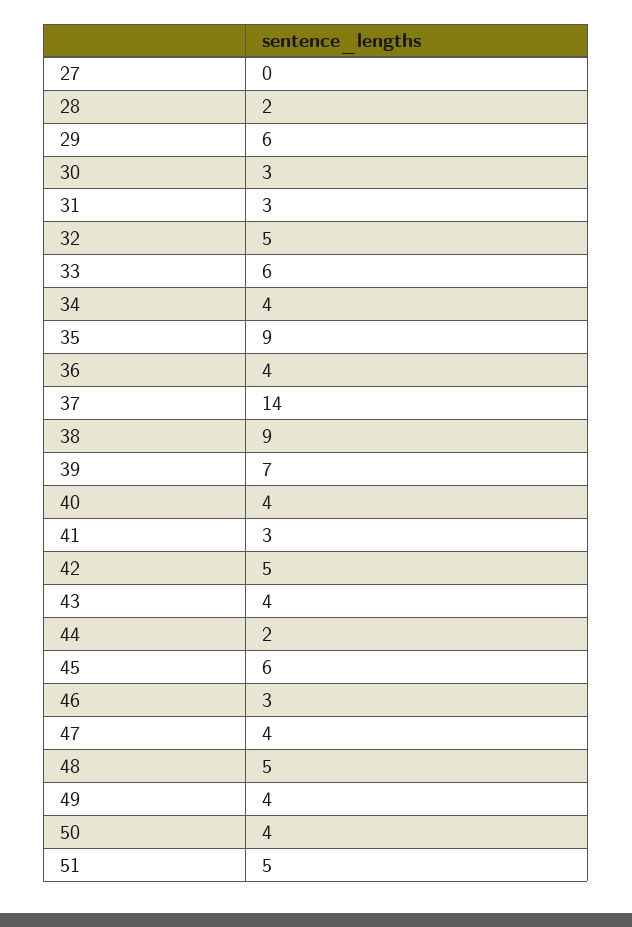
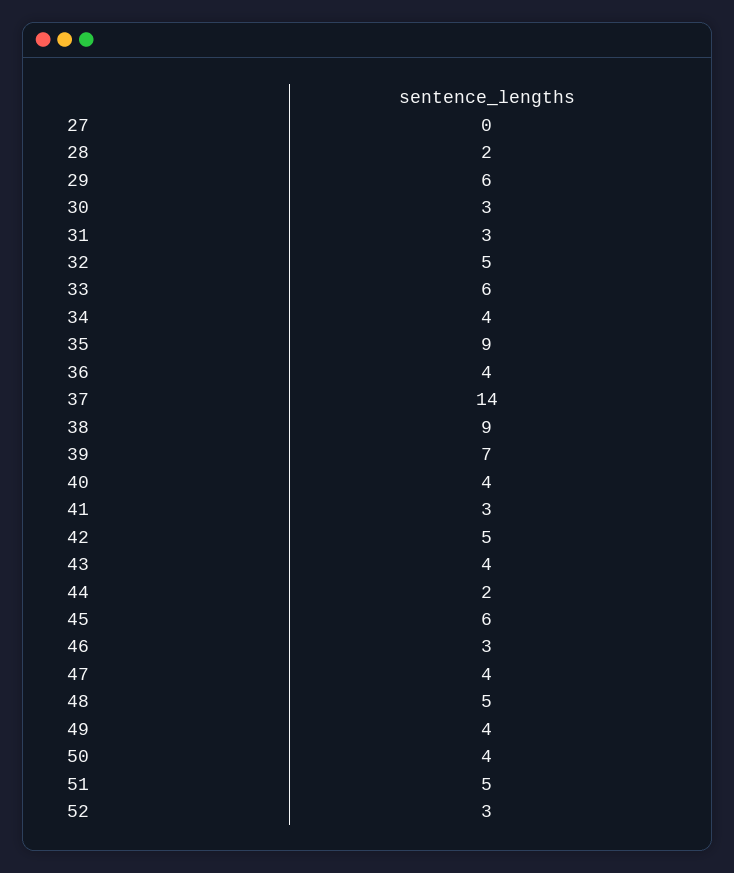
  {
    "27": 0,
    "28": 2,
    "29": 6,
    "30": 3,
    "31": 3,
    "32": 5,
    "33": 6,
    "34": 4,
    "35": 9,
    "36": 4,
    "37": 14,
    "38": 9,
    "39": 7,
    "40": 4,
    "41": 3,
    "42": 5,
    "43": 4,
    "44": 2,
    "45": 6,
    "46": 3,
    "47": 4,
    "48": 5,
    "49": 4,
    "50": 4,
-   "51": 5
+   "51": 5,
+   "52": 3
  }

